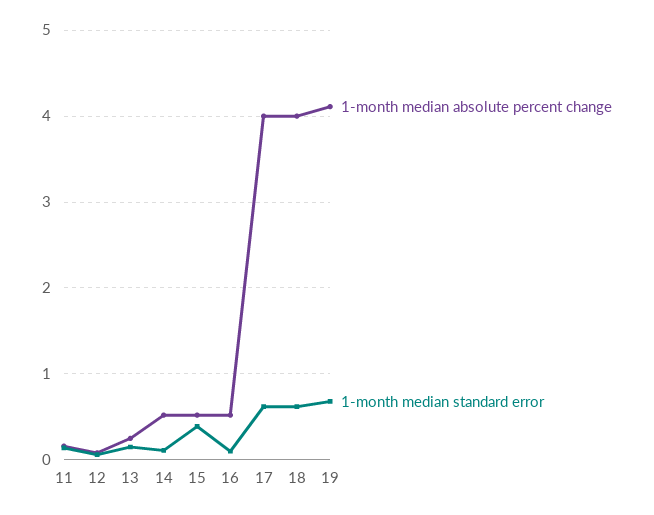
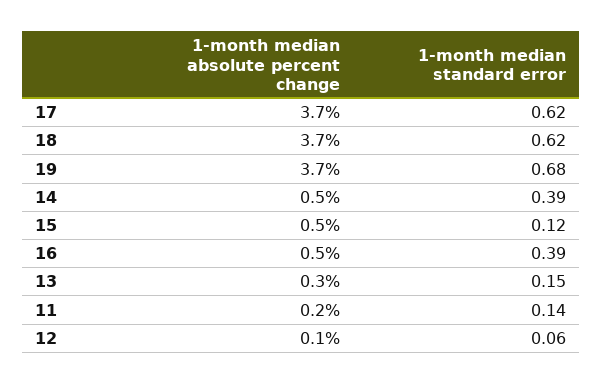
  {
    "1-month median absolute percent change": {
      "11": 0.2,
      "12": 0.1,
      "13": 0.3,
      "14": 0.5,
      "15": 0.5,
      "16": 0.5,
-     "17": 4,
+     "17": 3.7,
-     "18": 4,
+     "18": 3.7,
-     "19": 4.1
+     "19": 3.7
    },
    "1-month median standard error": {
      "11": 0.14,
      "12": 0.06,
      "13": 0.15,
-     "14": 0.1,
+     "14": 0.39,
-     "15": 0.4,
+     "15": 0.12,
-     "16": 0.1,
+     "16": 0.39,
      "17": 0.62,
      "18": 0.62,
      "19": 0.68
    }
  }

